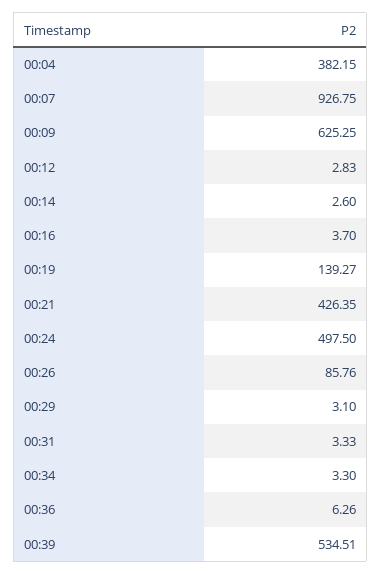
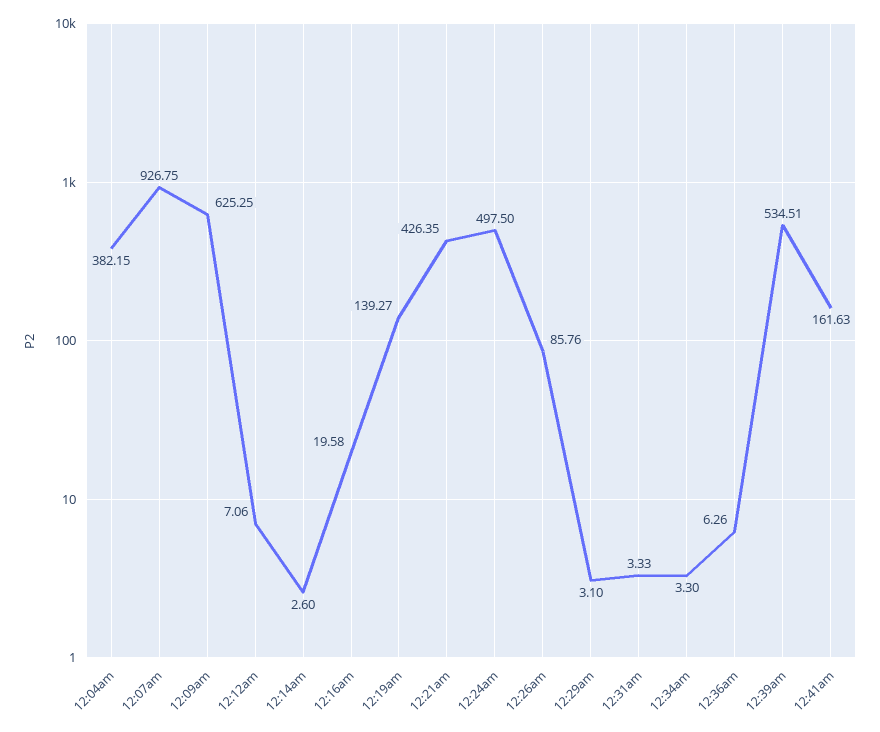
  {
    "00:04": 382.15,
    "00:07": 926.75,
    "00:09": 625.25,
-   "00:12": 2.83,
+   "00:12": 7.06,
    "00:14": 2.6,
-   "00:16": 3.7,
+   "00:16": 19.58,
    "00:19": 139.27,
    "00:21": 426.35,
    "00:24": 497.5,
    "00:26": 85.76,
    "00:29": 3.1,
    "00:31": 3.33,
    "00:34": 3.3,
    "00:36": 6.26,
-   "00:39": 534.51
+   "00:39": 534.51,
+   "12:41am": 161.63
  }

